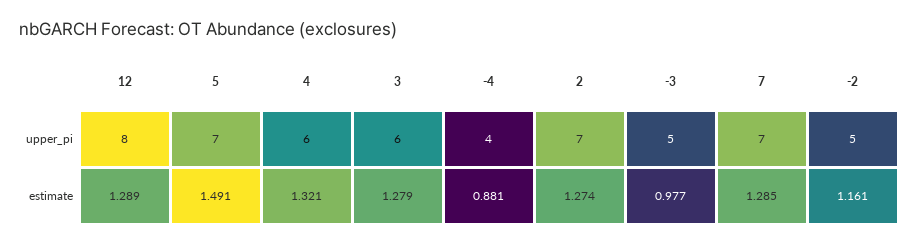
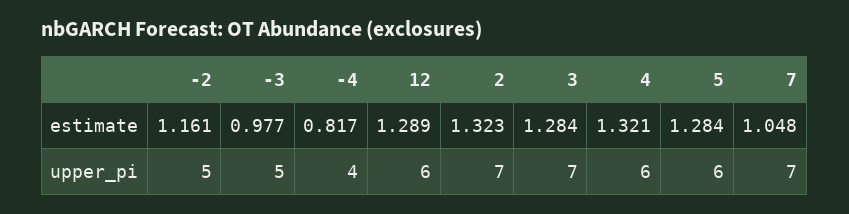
  {
    "12": {
-     "upper_pi": 8,
+     "upper_pi": 6,
      "estimate": 1.289
    },
    "5": {
-     "upper_pi": 7,
+     "upper_pi": 6,
-     "estimate": 1.491
+     "estimate": 1.284
    },
    "4": {
      "upper_pi": 6,
      "estimate": 1.321
    },
    "3": {
-     "upper_pi": 6,
+     "upper_pi": 7,
-     "estimate": 1.279
+     "estimate": 1.284
    },
    "-4": {
      "upper_pi": 4,
-     "estimate": 0.881
+     "estimate": 0.817
    },
    "2": {
      "upper_pi": 7,
-     "estimate": 1.274
+     "estimate": 1.323
    },
    "-3": {
      "upper_pi": 5,
      "estimate": 0.977
    },
    "7": {
      "upper_pi": 7,
-     "estimate": 1.285
+     "estimate": 1.048
    },
    "-2": {
      "upper_pi": 5,
      "estimate": 1.161
    }
  }

